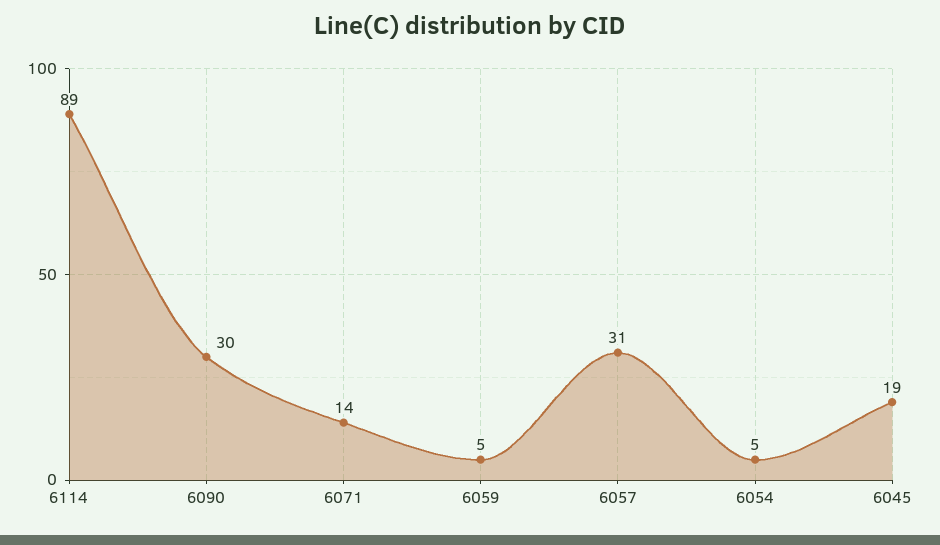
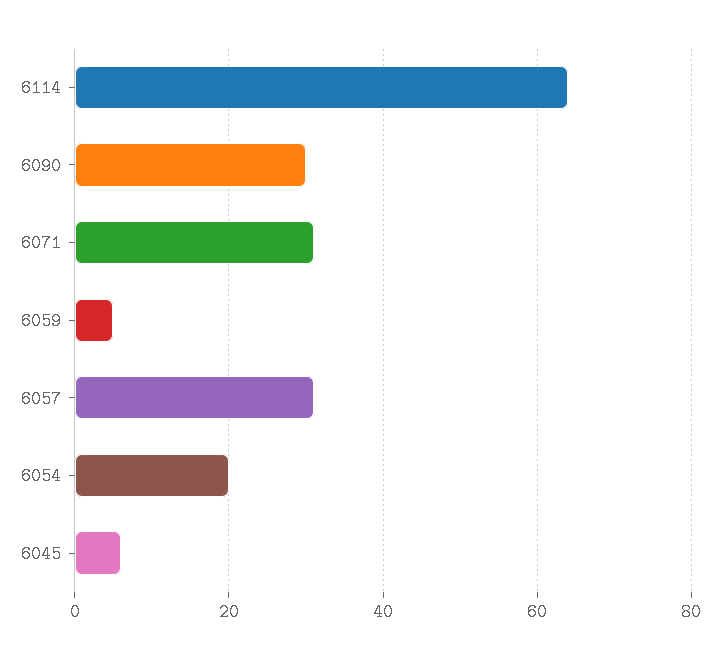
  {
-   "6114": 89,
+   "6114": 65,
    "6090": 30,
-   "6071": 14,
+   "6071": 30,
    "6059": 5,
    "6057": 31,
-   "6054": 5,
+   "6054": 20,
-   "6045": 19
+   "6045": 5
  }

